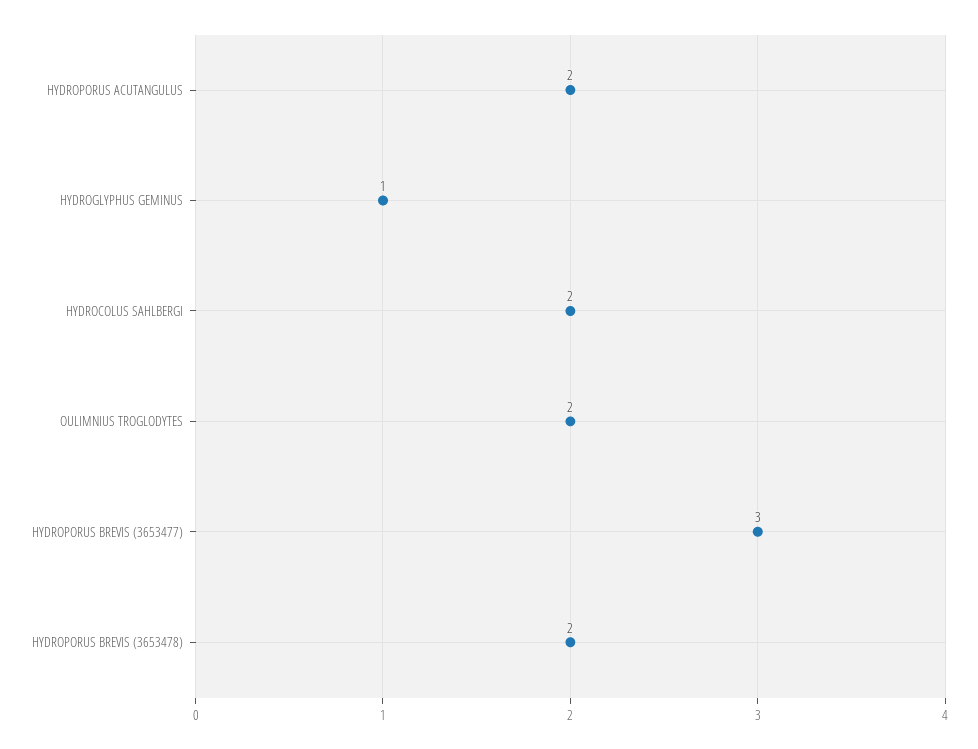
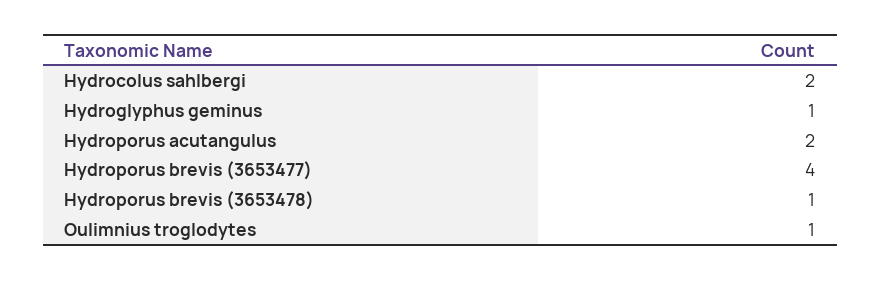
  {
    "HYDROPORUS ACUTANGULUS": 2,
    "HYDROGLYPHUS GEMINUS": 1,
    "HYDROCOLUS SAHLBERGI": 2,
-   "OULIMNIUS TROGLODYTES": 2,
+   "OULIMNIUS TROGLODYTES": 1,
-   "HYDROPORUS BREVIS (3653477)": 3,
+   "HYDROPORUS BREVIS (3653477)": 4,
-   "HYDROPORUS BREVIS (3653478)": 2
+   "HYDROPORUS BREVIS (3653478)": 1
  }

